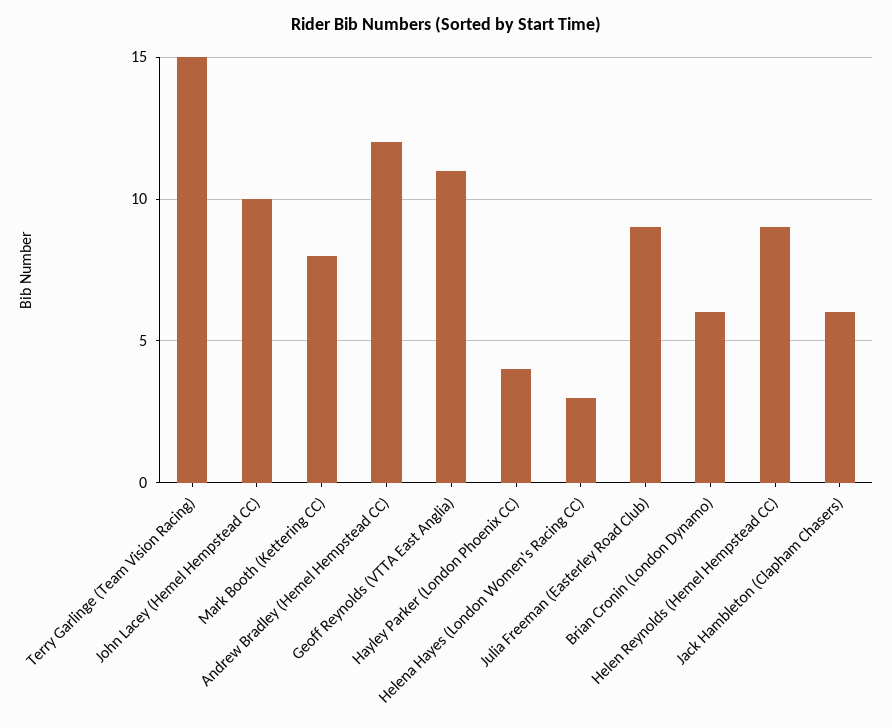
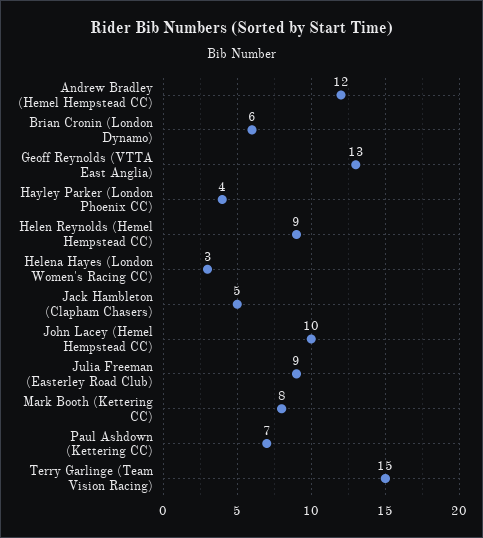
  {
    "Terry Garlinge (Team Vision Racing)": 15,
    "John Lacey (Hemel Hempstead CC)": 10,
    "Mark Booth (Kettering CC)": 8,
    "Andrew Bradley (Hemel Hempstead CC)": 12,
-   "Geoff Reynolds (VTTA East Anglia)": 11,
+   "Geoff Reynolds (VTTA East Anglia)": 13,
    "Hayley Parker (London Phoenix CC)": 4,
    "Helena Hayes (London Women's Racing CC)": 3,
    "Julia Freeman (Easterley Road Club)": 9,
    "Brian Cronin (London Dynamo)": 6,
    "Helen Reynolds (Hemel Hempstead CC)": 9,
-   "Jack Hambleton (Clapham Chasers)": 6
+   "Jack Hambleton (Clapham Chasers)": 5,
+   "Paul Ashdown (Kettering CC)": 7
  }

